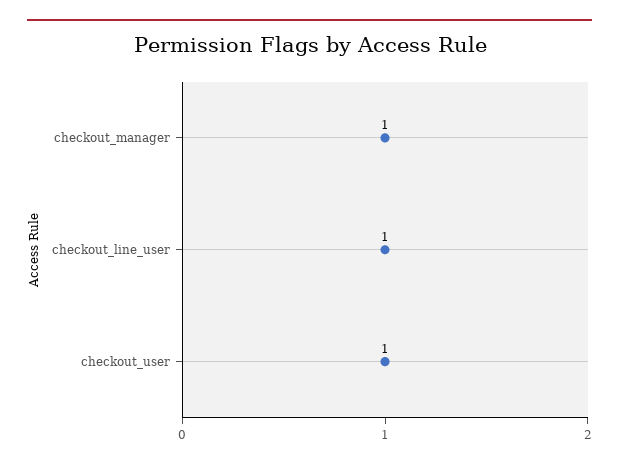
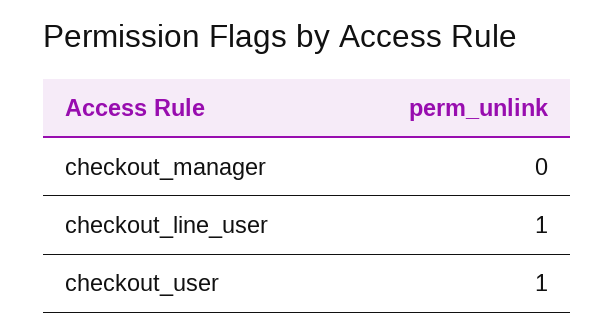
  {
-   "checkout_manager": 1,
+   "checkout_manager": 0,
    "checkout_line_user": 1,
    "checkout_user": 1
  }

